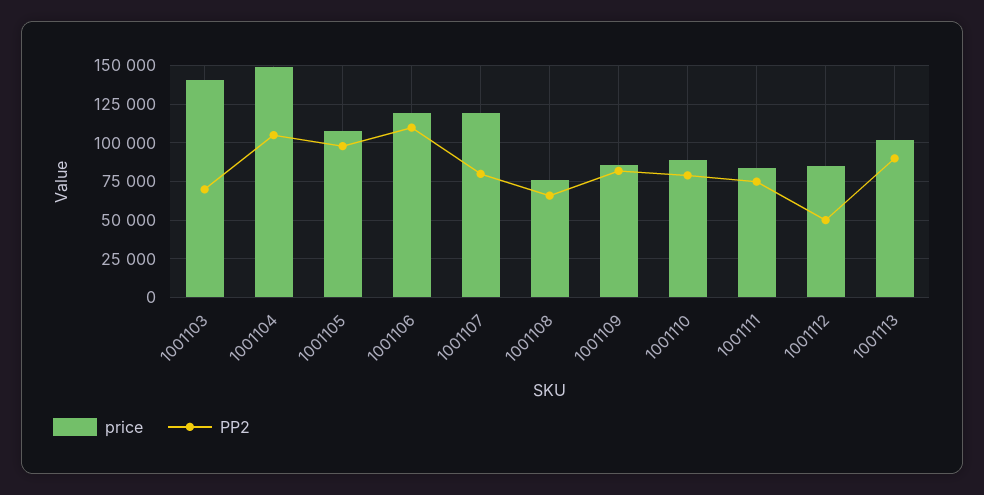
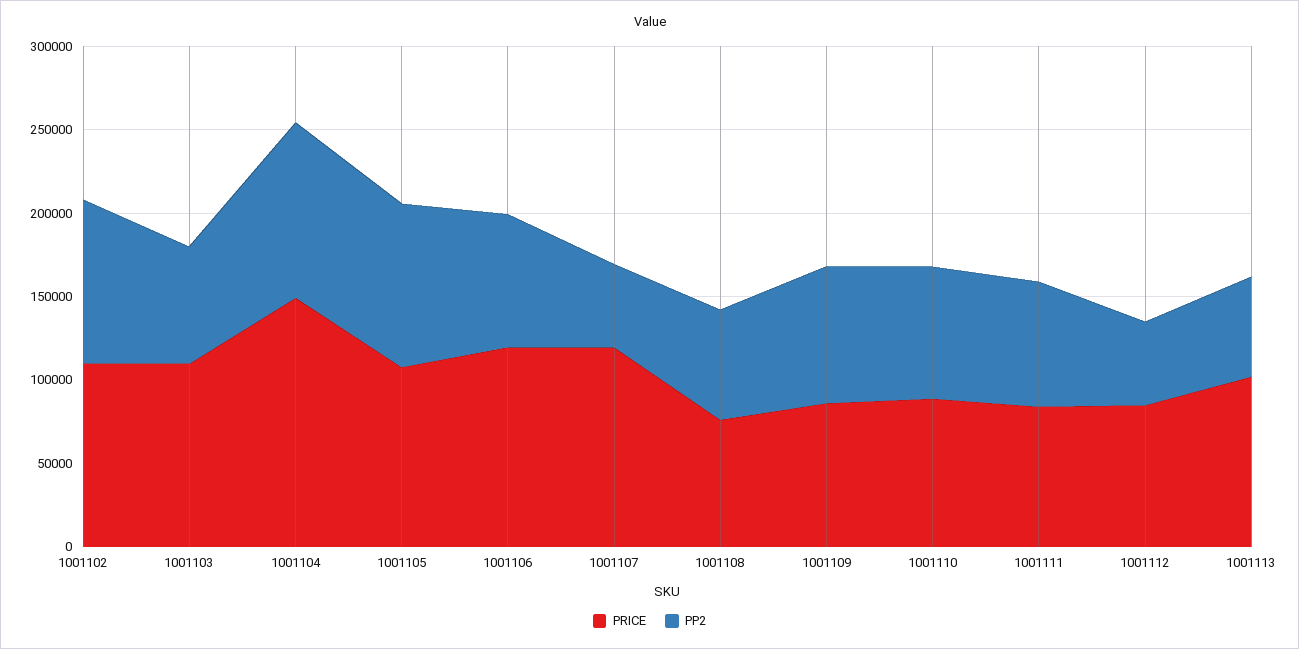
  {
    "price": {
-     "1001103": 140000,
+     "1001103": 110000,
      "1001104": 150000,
      "1001105": 110000,
      "1001106": 120000,
      "1001107": 120000,
      "1001108": 75000,
      "1001109": 85000,
      "1001110": 90000,
      "1001111": 85000,
      "1001112": 85000,
-     "1001113": 100000
+     "1001113": 100000,
+     "1001102": 110000
    },
    "PP2": {
      "1001103": 70000,
      "1001104": 105000,
      "1001105": 100000,
-     "1001106": 110000,
+     "1001106": 80000,
-     "1001107": 80000,
+     "1001107": 50000,
      "1001108": 65000,
      "1001109": 80000,
      "1001110": 80000,
      "1001111": 75000,
      "1001112": 50000,
-     "1001113": 90000
+     "1001113": 60000,
+     "1001102": 100000
    }
  }

